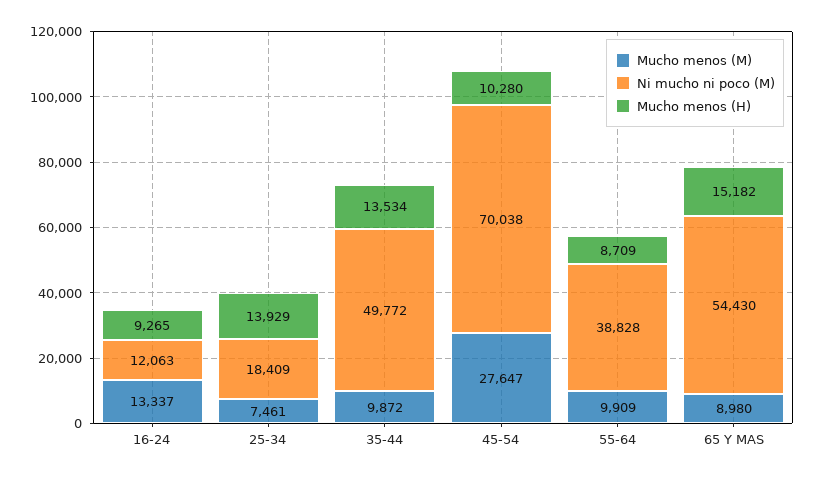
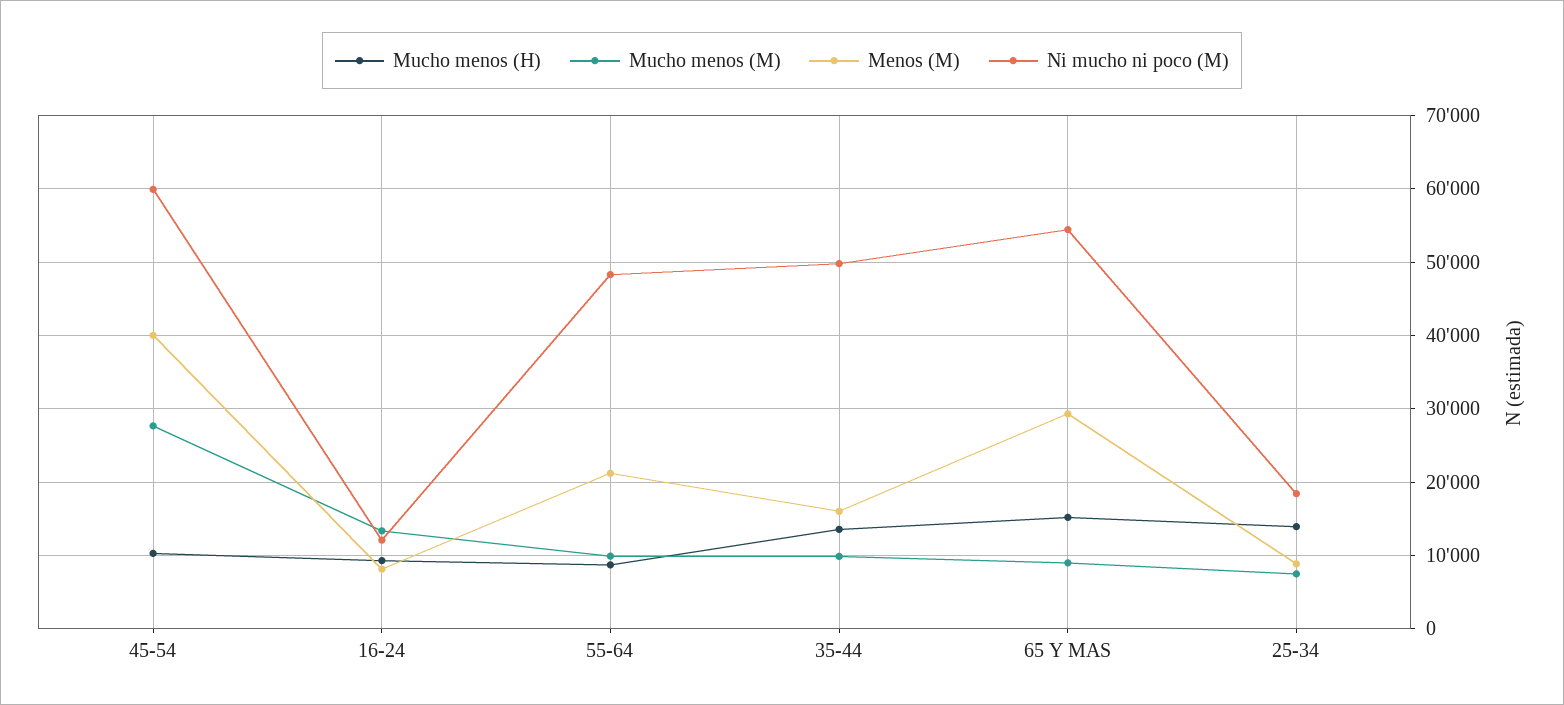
  {
    "Mucho menos (M)": {
      "16-24": 13337,
      "25-34": 7461,
      "35-44": 9872,
      "45-54": 27647,
      "55-64": 9909,
      "65 Y MAS": 8980
    },
    "Ni mucho ni poco (M)": {
      "16-24": 12063,
      "25-34": 18409,
      "35-44": 49772,
-     "45-54": 70038,
+     "45-54": 60000,
-     "55-64": 38828,
+     "55-64": 48000,
      "65 Y MAS": 54430
    },
    "Mucho menos (H)": {
      "16-24": 9265,
      "25-34": 13929,
      "35-44": 13534,
      "45-54": 10280,
      "55-64": 8709,
      "65 Y MAS": 15182
-   }
+   },
+   "Menos (M)": {
+     "45-54": 40000,
+     "16-24": 8000,
+     "55-64": 21000,
+     "35-44": 16000,
+     "65 Y MAS": 29000,
+     "25-34": 9000
+   }
  }

